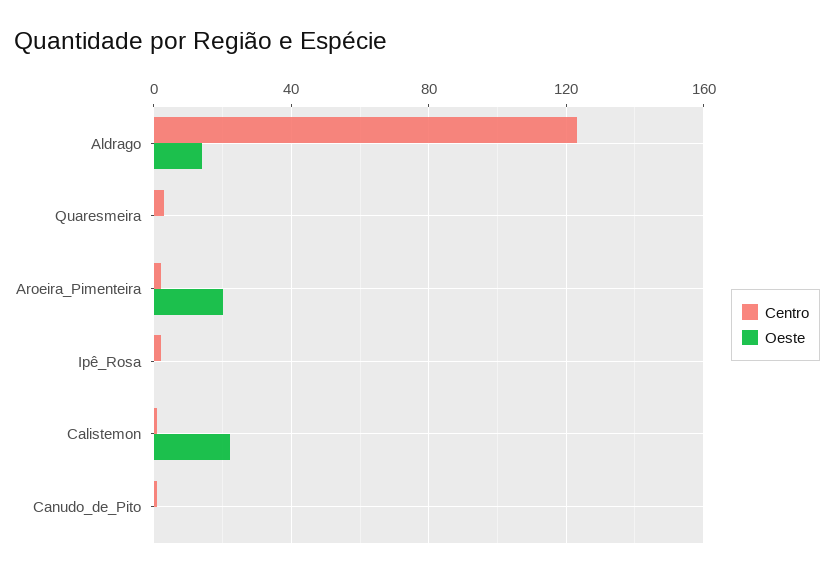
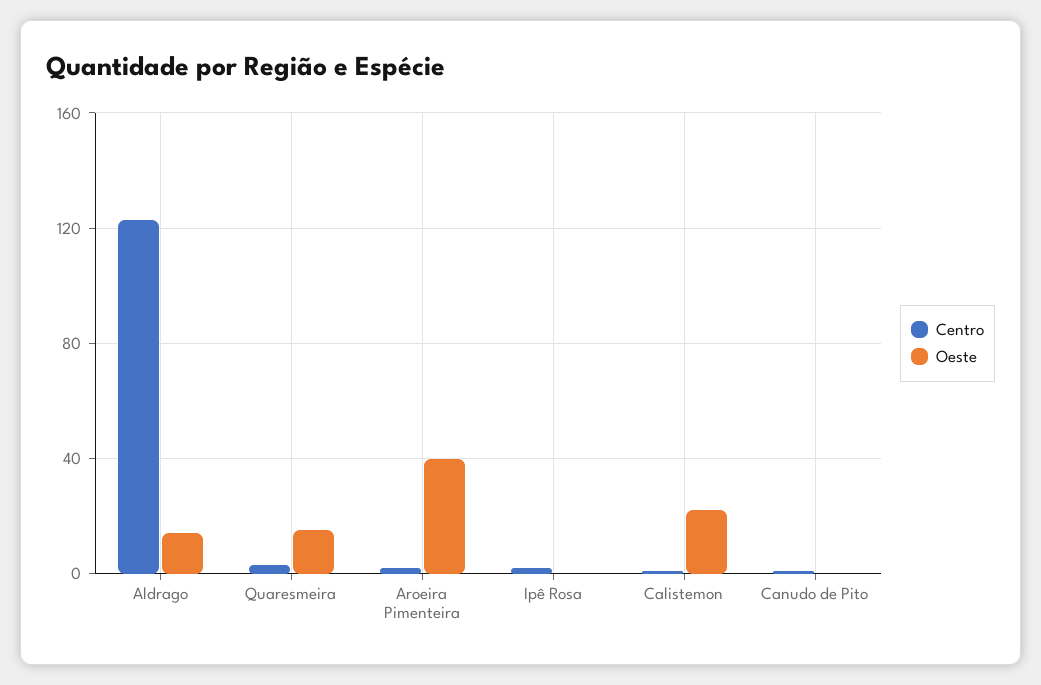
  {
    "Centro": {
      "Aldrago": 125,
      "Quaresmeira": 5,
      "Aroeira_Pimenteira": 0,
      "Ipê_Rosa": 0,
      "Calistemon": 0,
      "Canudo_de_Pito": 0
    },
    "Oeste": {
      "Aldrago": 15,
-     "Quaresmeira": 0,
+     "Quaresmeira": 15,
-     "Aroeira_Pimenteira": 20,
+     "Aroeira_Pimenteira": 40,
      "Ipê_Rosa": 0,
      "Calistemon": 20,
      "Canudo_de_Pito": 0
    }
  }

